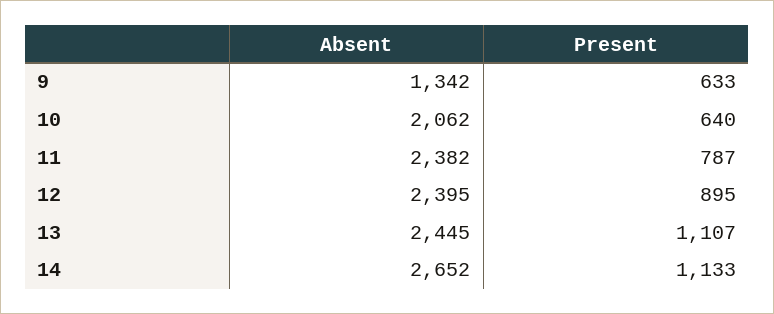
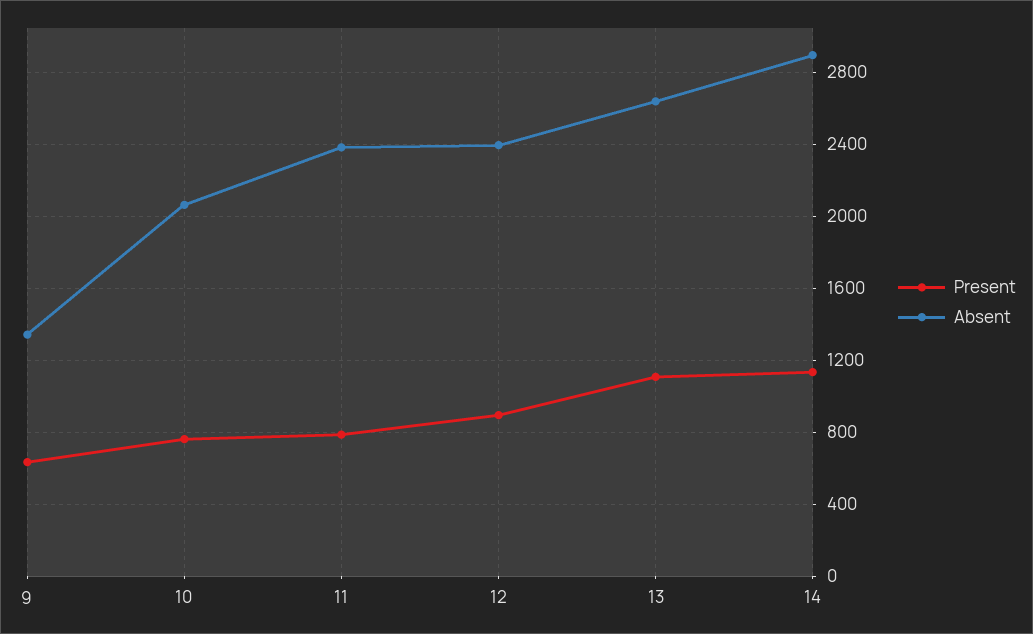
  {
    "Absent": {
      "9": 1342,
      "10": 2062,
      "11": 2382,
      "12": 2395,
-     "13": 2445,
+     "13": 2650,
-     "14": 2652
+     "14": 2900
    },
    "Present": {
      "9": 633,
-     "10": 640,
+     "10": 750,
      "11": 787,
      "12": 895,
      "13": 1107,
      "14": 1133
    }
  }

